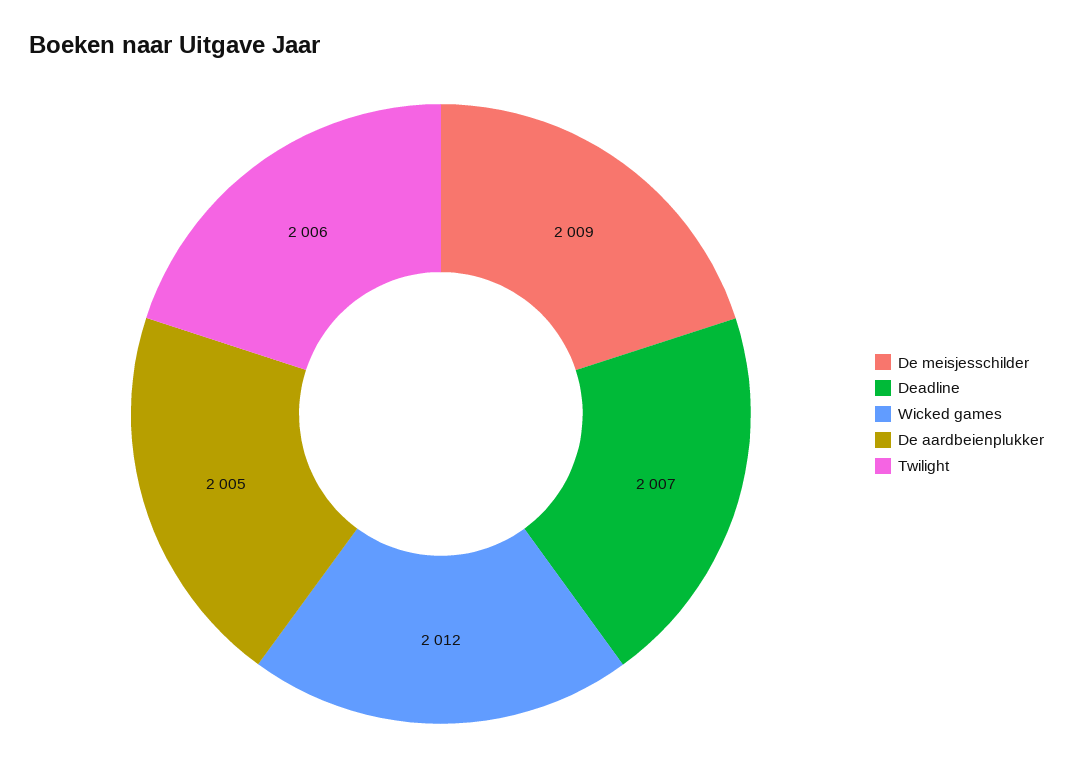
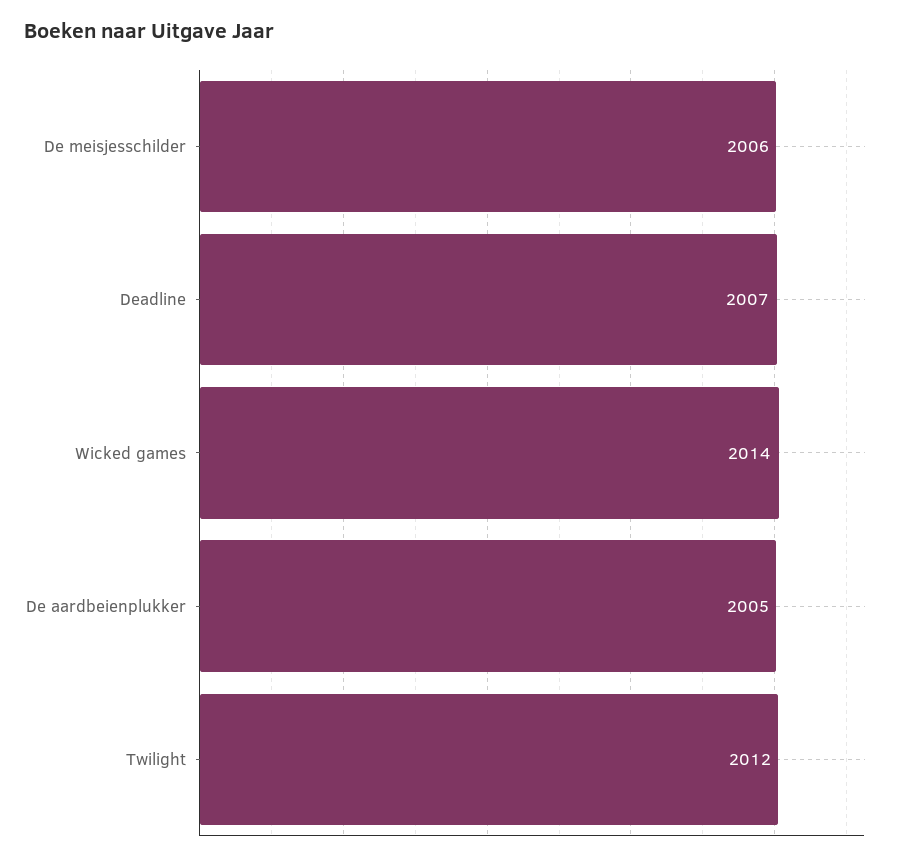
  {
-   "De meisjesschilder": 2009,
+   "De meisjesschilder": 2006,
    "Deadline": 2007,
-   "Wicked games": 2012,
+   "Wicked games": 2014,
    "De aardbeienplukker": 2005,
-   "Twilight": 2006
+   "Twilight": 2012
  }

